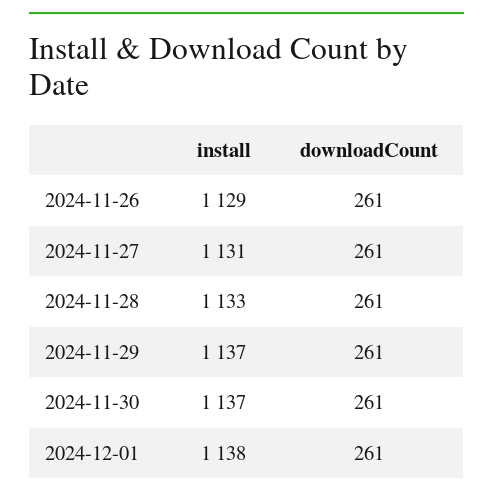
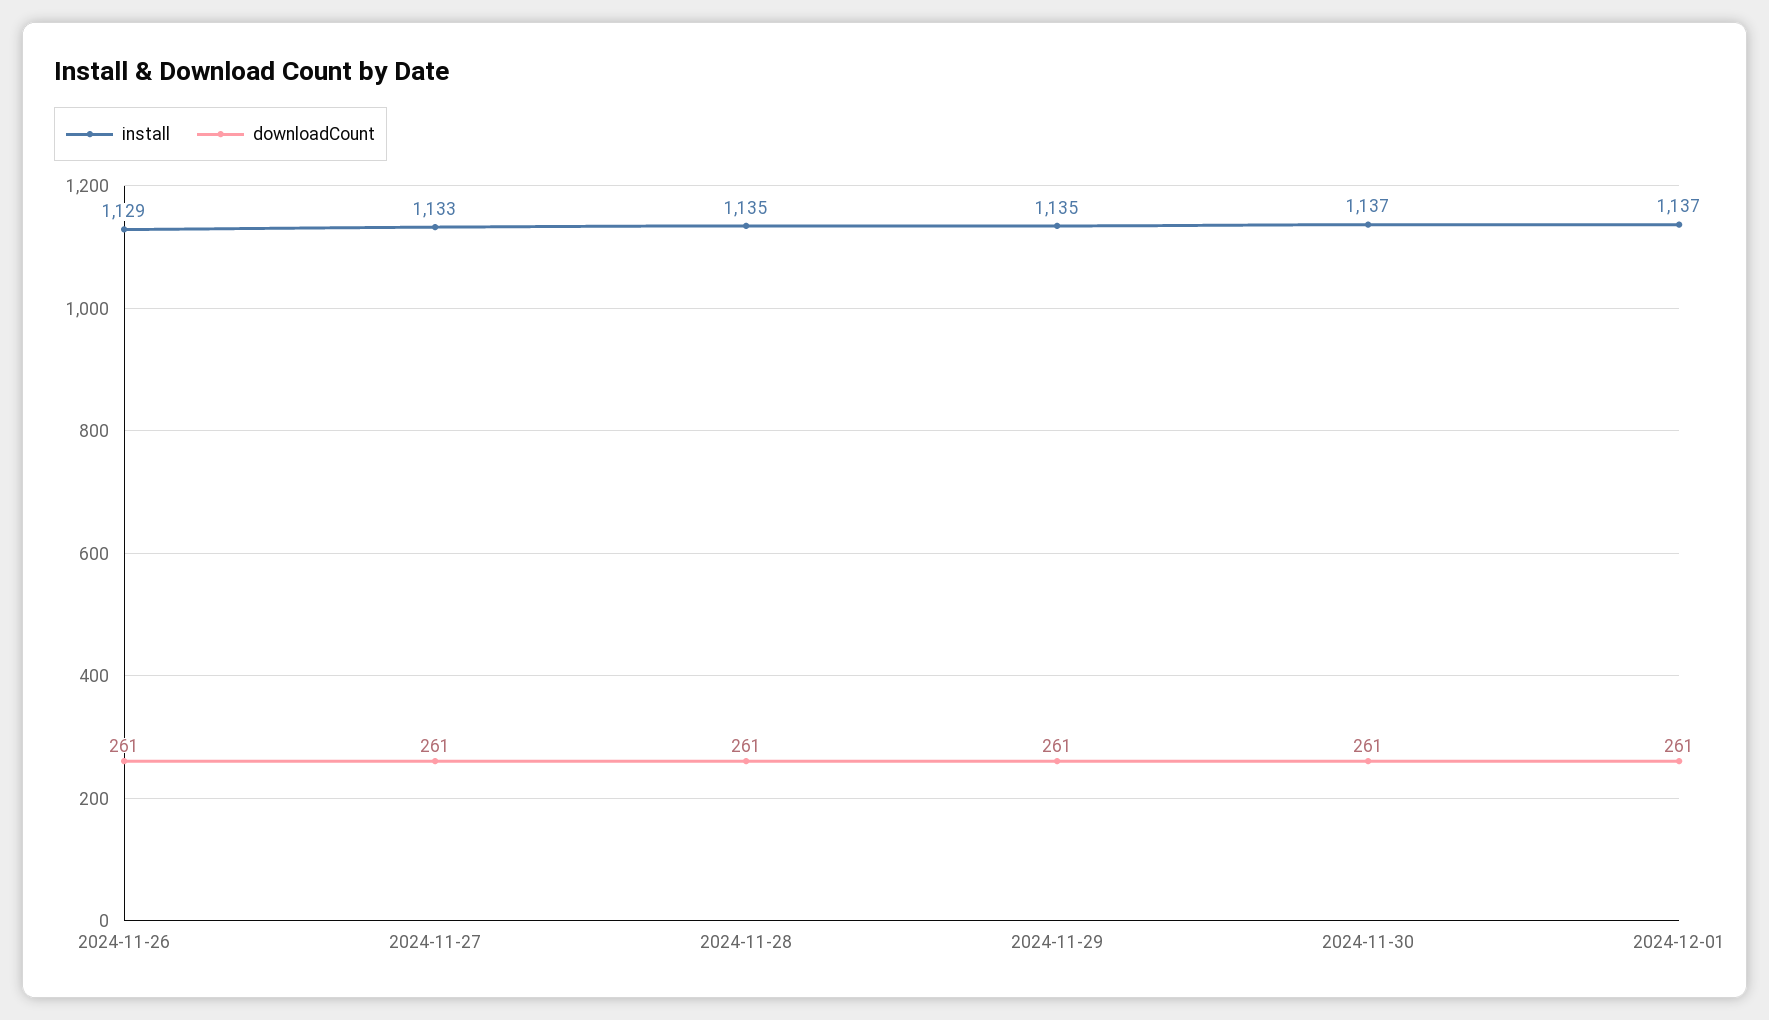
  {
    "install": {
      "2024-11-26": 1129,
-     "2024-11-27": 1131,
+     "2024-11-27": 1133,
-     "2024-11-28": 1133,
+     "2024-11-28": 1135,
-     "2024-11-29": 1137,
+     "2024-11-29": 1135,
      "2024-11-30": 1137,
-     "2024-12-01": 1138
+     "2024-12-01": 1137
    },
    "downloadCount": {
      "2024-11-26": 261,
      "2024-11-27": 261,
      "2024-11-28": 261,
      "2024-11-29": 261,
      "2024-11-30": 261,
      "2024-12-01": 261
    }
  }

